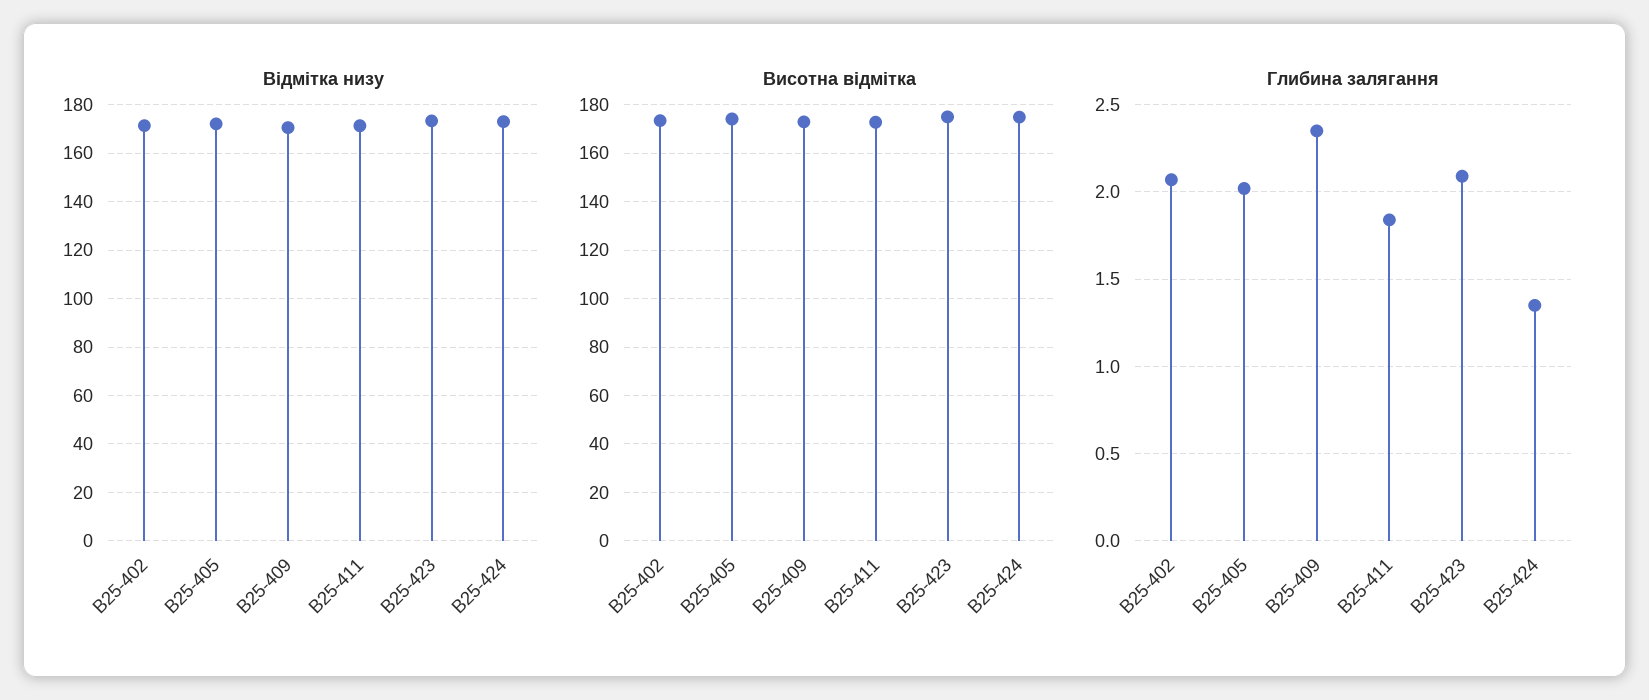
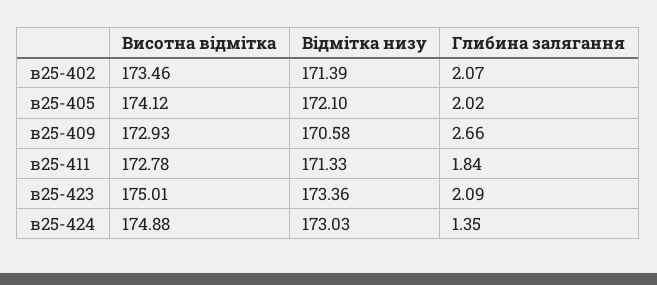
  {
    "Відмітка низу": {
      "В25-402": 171.39,
      "В25-405": 172.1,
      "В25-409": 170.58,
      "В25-411": 171.33,
      "В25-423": 173.36,
      "В25-424": 173.03
    },
    "Висотна відмітка": {
      "В25-402": 173.46,
      "В25-405": 174.12,
      "В25-409": 172.93,
      "В25-411": 172.78,
      "В25-423": 175.01,
      "В25-424": 174.88
    },
    "Глибина залягання": {
      "В25-402": 2.07,
      "В25-405": 2.02,
-     "В25-409": 2.35,
+     "В25-409": 2.66,
      "В25-411": 1.84,
      "В25-423": 2.09,
      "В25-424": 1.35
    }
  }

